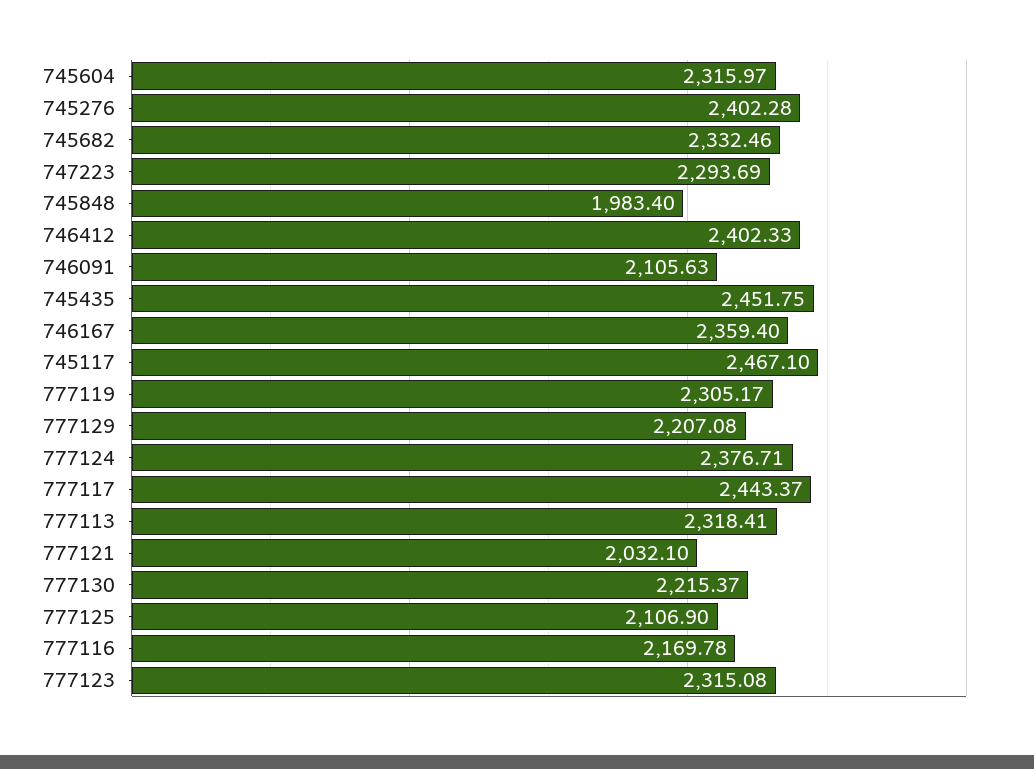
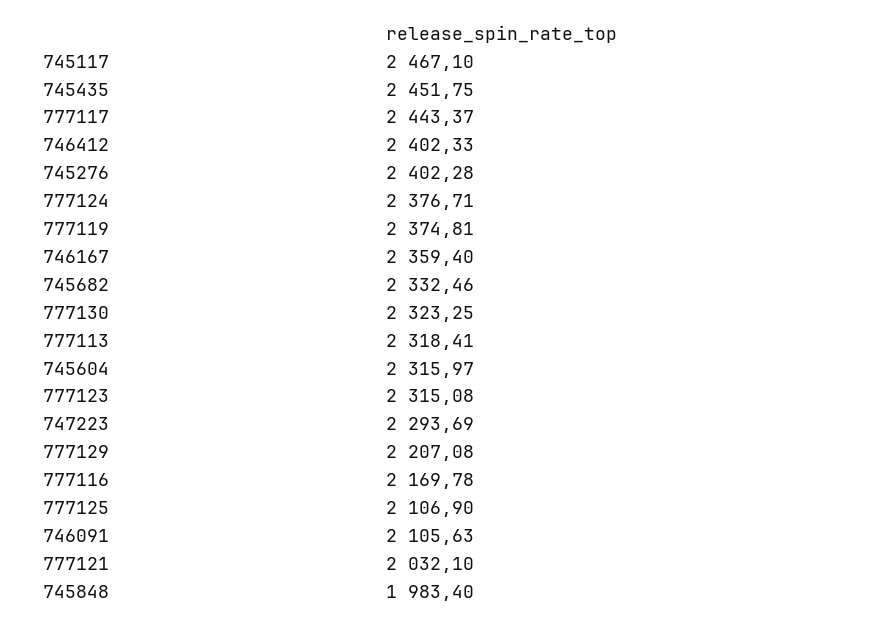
  {
    "745604": 2315.97,
    "745276": 2402.28,
    "745682": 2332.46,
    "747223": 2293.69,
    "745848": 1983.4,
    "746412": 2402.33,
    "746091": 2105.63,
    "745435": 2451.75,
    "746167": 2359.4,
    "745117": 2467.1,
-   "777119": 2305.17,
+   "777119": 2374.81,
    "777129": 2207.08,
    "777124": 2376.71,
    "777117": 2443.37,
    "777113": 2318.41,
    "777121": 2032.1,
-   "777130": 2215.37,
+   "777130": 2323.25,
    "777125": 2106.9,
    "777116": 2169.78,
    "777123": 2315.08
  }

